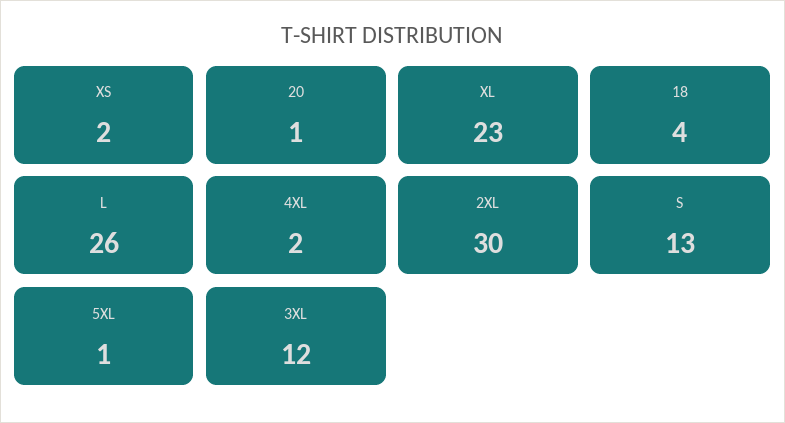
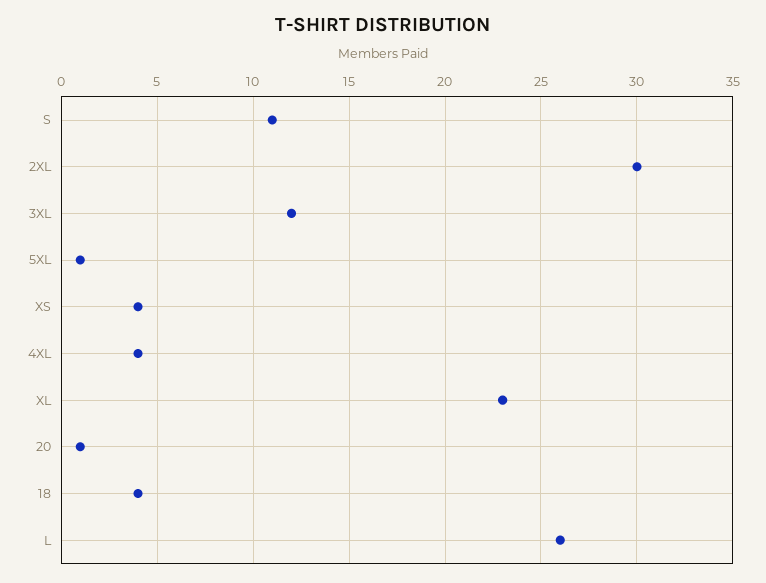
  {
-   "XS": 2,
+   "XS": 4,
    "20": 1,
    "XL": 23,
    "18": 4,
    "L": 26,
-   "4XL": 2,
+   "4XL": 4,
    "2XL": 30,
-   "S": 13,
+   "S": 11,
    "5XL": 1,
    "3XL": 12
  }

